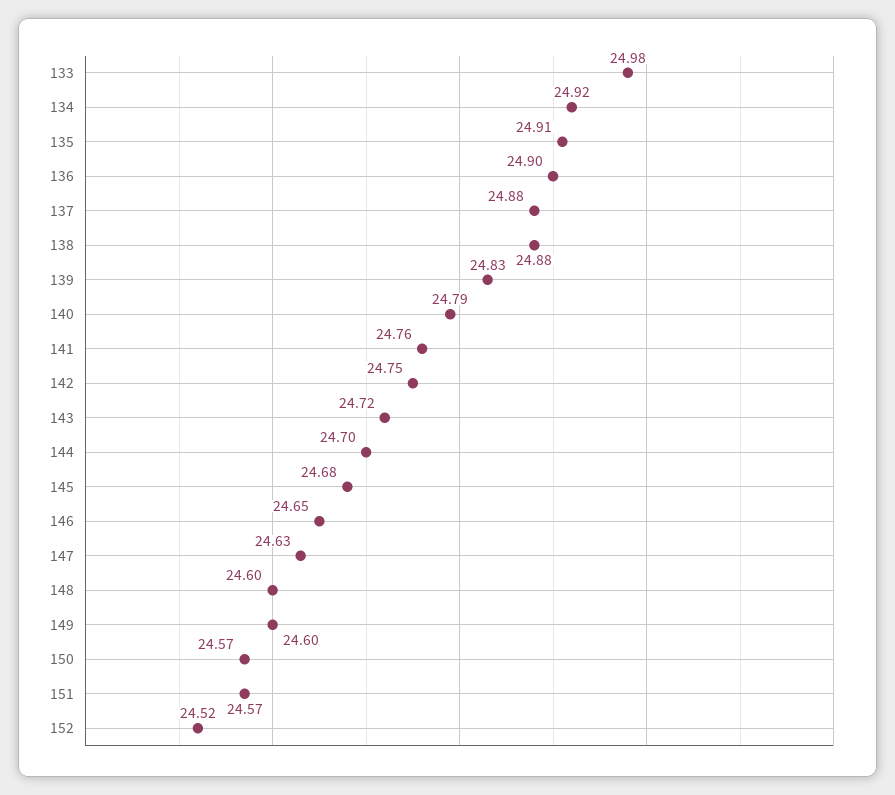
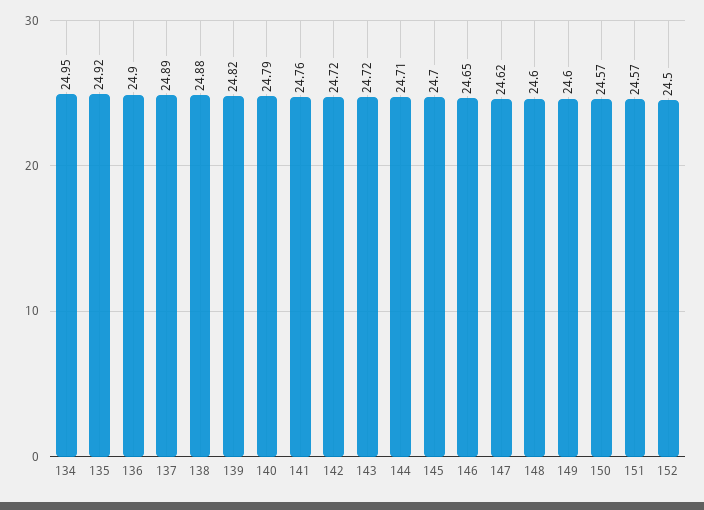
  {
-   "133": 24.98,
-   "134": 24.92,
+   "134": 24.95,
-   "135": 24.91,
+   "135": 24.92,
    "136": 24.9,
-   "137": 24.88,
+   "137": 24.89,
    "138": 24.88,
-   "139": 24.83,
+   "139": 24.82,
    "140": 24.79,
    "141": 24.76,
-   "142": 24.75,
+   "142": 24.72,
    "143": 24.72,
-   "144": 24.7,
+   "144": 24.71,
-   "145": 24.68,
+   "145": 24.7,
    "146": 24.65,
-   "147": 24.63,
+   "147": 24.62,
    "148": 24.6,
    "149": 24.6,
    "150": 24.57,
    "151": 24.57,
-   "152": 24.52
+   "152": 24.5
  }

